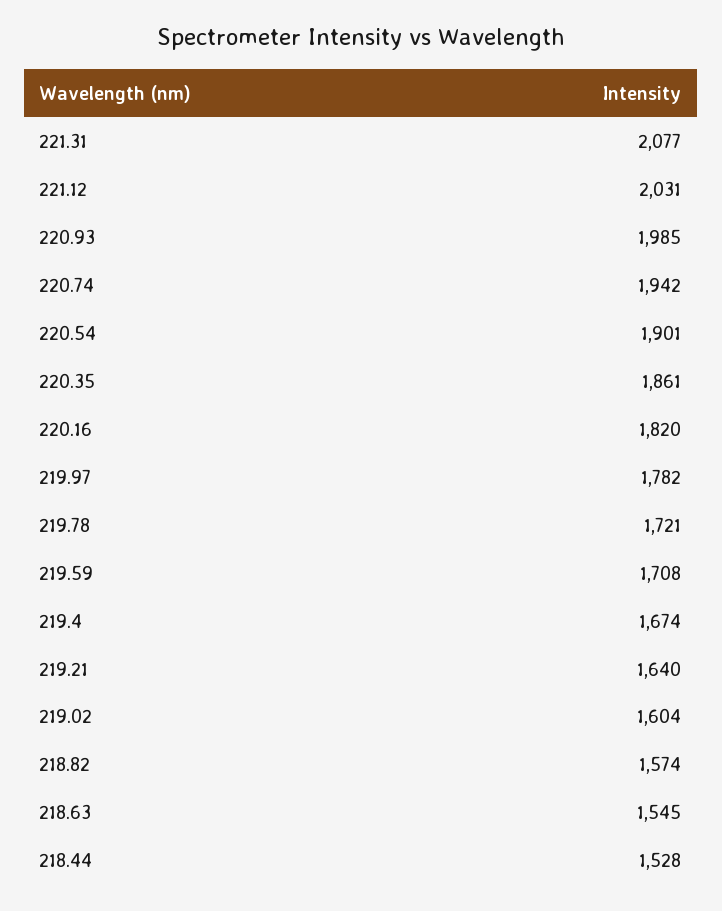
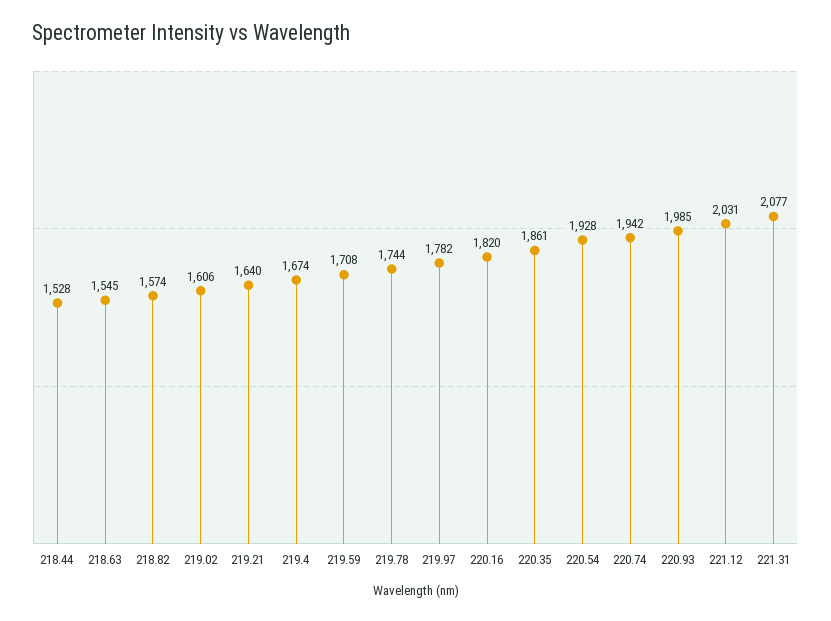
  {
    "221.31": 2077,
    "221.12": 2031,
    "220.93": 1985,
    "220.74": 1942,
-   "220.54": 1901,
+   "220.54": 1928,
    "220.35": 1861,
    "220.16": 1820,
    "219.97": 1782,
-   "219.78": 1721,
+   "219.78": 1744,
    "219.59": 1708,
    "219.4": 1674,
    "219.21": 1640,
-   "219.02": 1604,
+   "219.02": 1606,
    "218.82": 1574,
    "218.63": 1545,
    "218.44": 1528
  }

